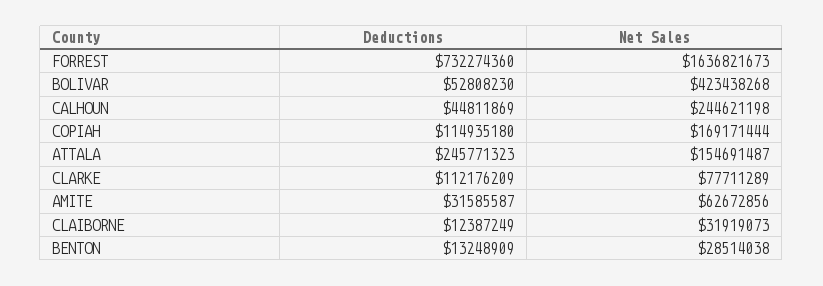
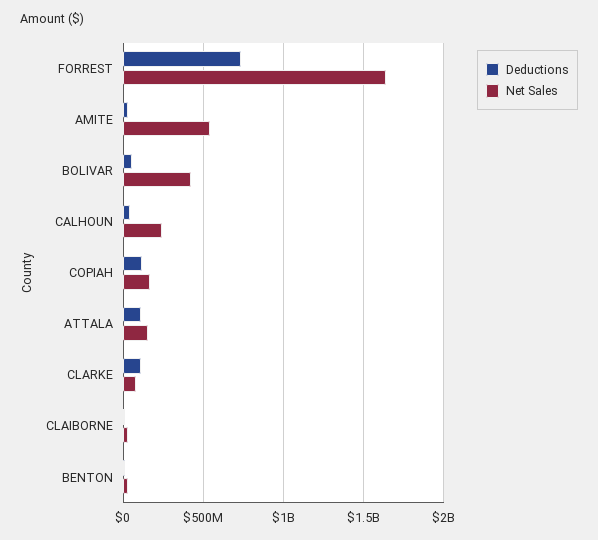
  {
    "Deductions": {
      "FORREST": 732274360,
      "BOLIVAR": 52808230,
      "CALHOUN": 44811869,
      "COPIAH": 114935180,
-     "ATTALA": 245771323,
+     "ATTALA": 100000000,
      "CLARKE": 112176209,
      "AMITE": 31585587,
      "CLAIBORNE": 12387249,
      "BENTON": 13248909
    },
    "Net Sales": {
      "FORREST": 1636821673,
      "BOLIVAR": 423438268,
      "CALHOUN": 244621198,
      "COPIAH": 169171444,
      "ATTALA": 154691487,
      "CLARKE": 77711289,
-     "AMITE": 62672856,
+     "AMITE": 550000000,
      "CLAIBORNE": 31919073,
      "BENTON": 28514038
    }
  }

